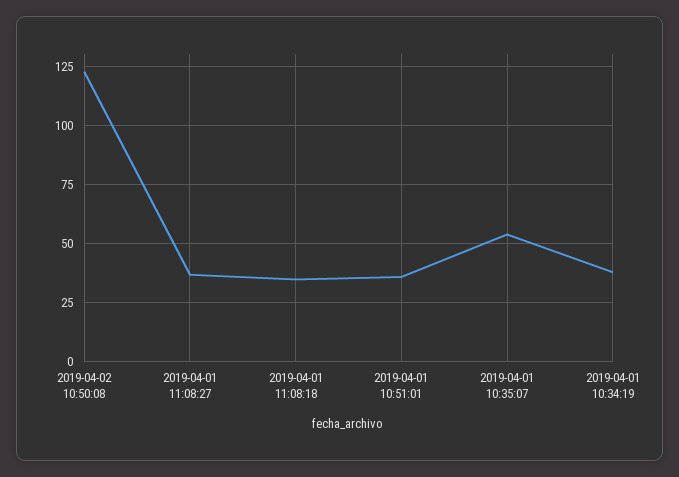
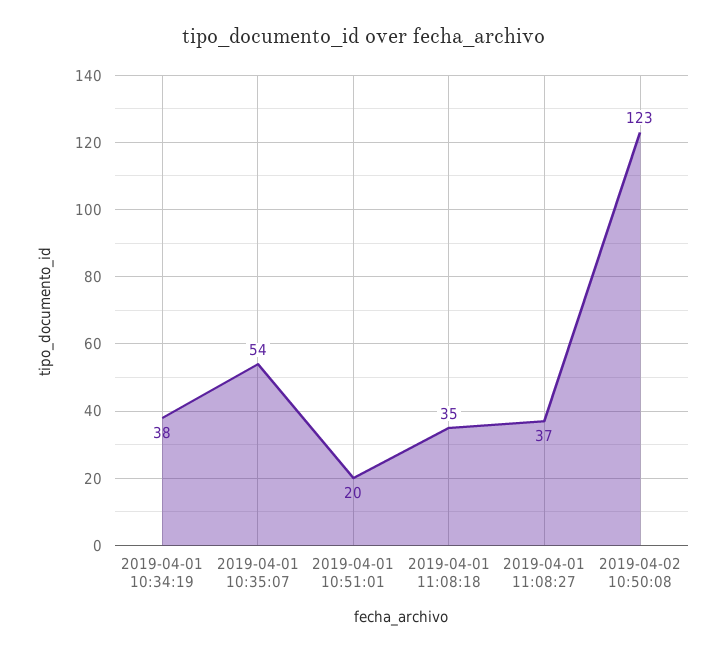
  {
    "2019-04-02 10:50:08": 123,
    "2019-04-01 11:08:27": 37,
    "2019-04-01 11:08:18": 35,
-   "2019-04-01 10:51:01": 35,
+   "2019-04-01 10:51:01": 20,
    "2019-04-01 10:35:07": 54,
    "2019-04-01 10:34:19": 38
  }

